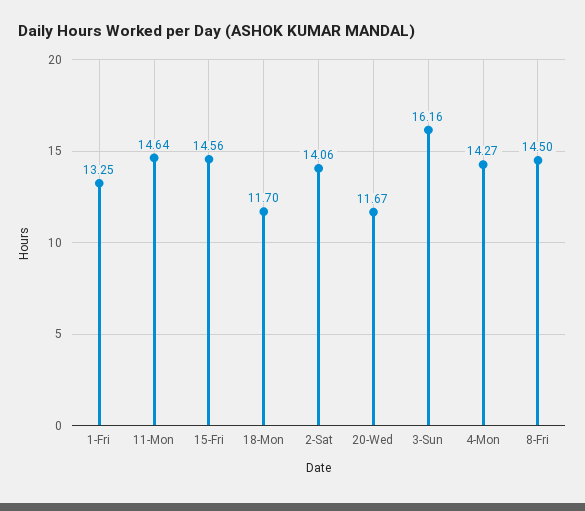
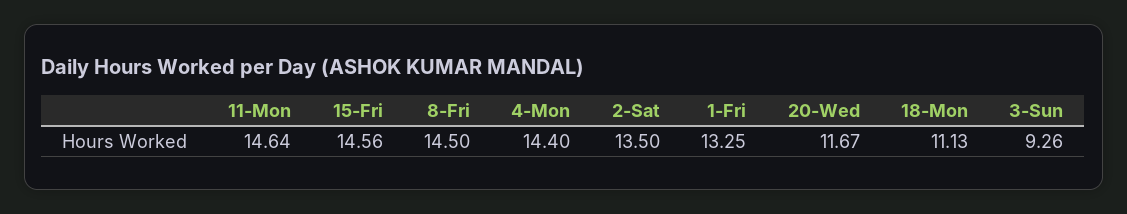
  {
    "1-Fri": 13.25,
    "11-Mon": 14.64,
    "15-Fri": 14.56,
-   "18-Mon": 11.7,
+   "18-Mon": 11.13,
-   "2-Sat": 14.06,
+   "2-Sat": 13.5,
    "20-Wed": 11.67,
-   "3-Sun": 16.16,
+   "3-Sun": 9.26,
-   "4-Mon": 14.27,
+   "4-Mon": 14.4,
    "8-Fri": 14.5
  }

